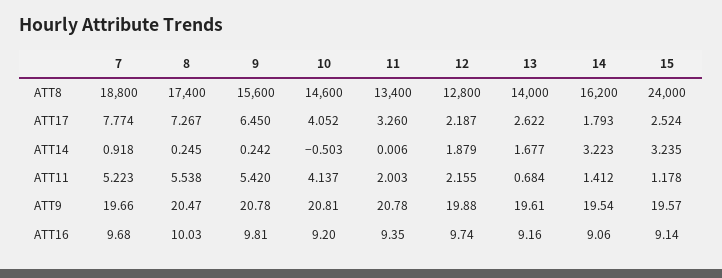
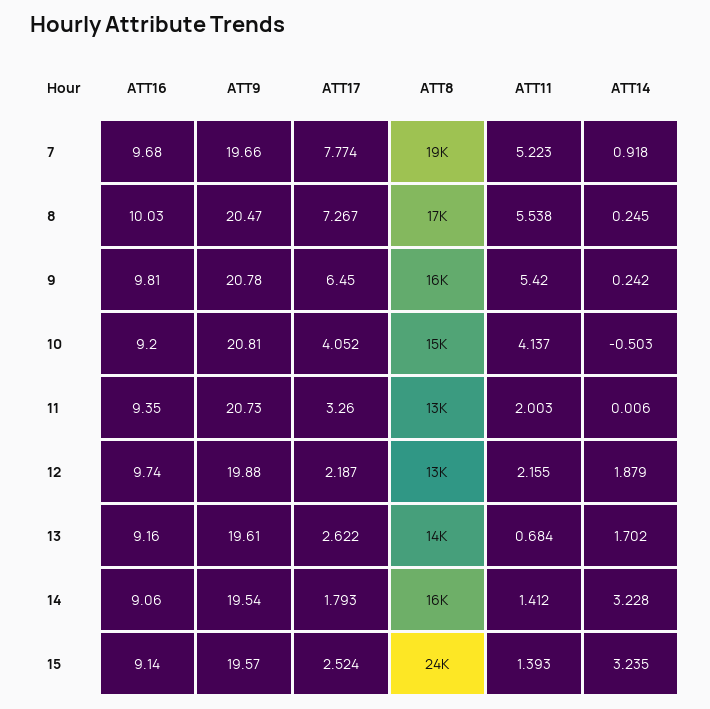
  {
    "7": {
      "ATT8": 18800,
      "ATT17": 7.774,
      "ATT14": 0.918,
      "ATT11": 5.223,
      "ATT9": 19.66,
      "ATT16": 9.68
    },
    "8": {
      "ATT8": 17400,
      "ATT17": 7.267,
      "ATT14": 0.245,
      "ATT11": 5.538,
      "ATT9": 20.47,
      "ATT16": 10.03
    },
    "9": {
      "ATT8": 15600,
      "ATT17": 6.45,
      "ATT14": 0.242,
      "ATT11": 5.42,
      "ATT9": 20.78,
      "ATT16": 9.81
    },
    "10": {
      "ATT8": 14600,
      "ATT17": 4.052,
      "ATT14": -0.503,
      "ATT11": 4.137,
      "ATT9": 20.81,
      "ATT16": 9.2
    },
    "11": {
      "ATT8": 13400,
      "ATT17": 3.26,
      "ATT14": 0.006,
      "ATT11": 2.003,
-     "ATT9": 20.78,
+     "ATT9": 20.73,
      "ATT16": 9.35
    },
    "12": {
      "ATT8": 12800,
      "ATT17": 2.187,
      "ATT14": 1.879,
      "ATT11": 2.155,
      "ATT9": 19.88,
      "ATT16": 9.74
    },
    "13": {
      "ATT8": 14000,
      "ATT17": 2.622,
-     "ATT14": 1.677,
+     "ATT14": 1.702,
      "ATT11": 0.684,
      "ATT9": 19.61,
      "ATT16": 9.16
    },
    "14": {
      "ATT8": 16200,
      "ATT17": 1.793,
-     "ATT14": 3.223,
+     "ATT14": 3.228,
      "ATT11": 1.412,
      "ATT9": 19.54,
      "ATT16": 9.06
    },
    "15": {
      "ATT8": 24000,
      "ATT17": 2.524,
      "ATT14": 3.235,
-     "ATT11": 1.178,
+     "ATT11": 1.393,
      "ATT9": 19.57,
      "ATT16": 9.14
    }
  }

